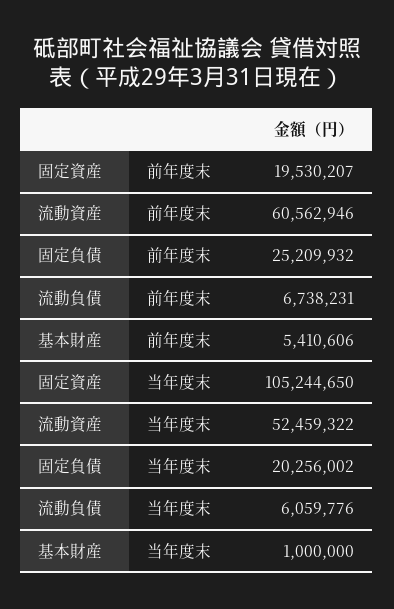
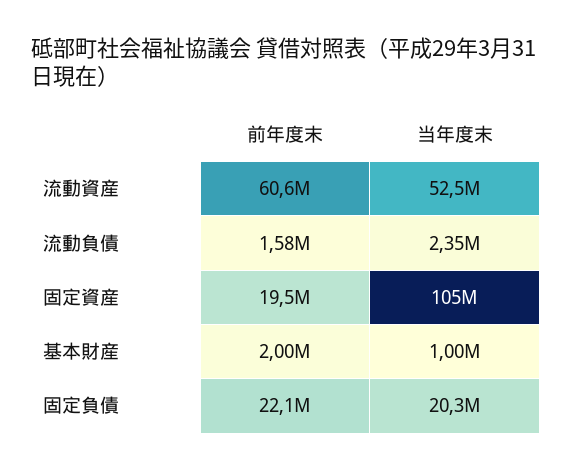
  {
    "固定資産": {
      "前年度末": 19530207,
      "当年度末": 105244650
    },
    "流動資産": {
      "前年度末": 60562946,
      "当年度末": 52459322
    },
    "固定負債": {
-     "前年度末": 25209932,
+     "前年度末": 22100000,
      "当年度末": 20256002
    },
    "流動負債": {
-     "前年度末": 6738231,
+     "前年度末": 1580000,
-     "当年度末": 6059776
+     "当年度末": 2350000
    },
    "基本財産": {
-     "前年度末": 5410606,
+     "前年度末": 2000000,
      "当年度末": 1000000
    }
  }

